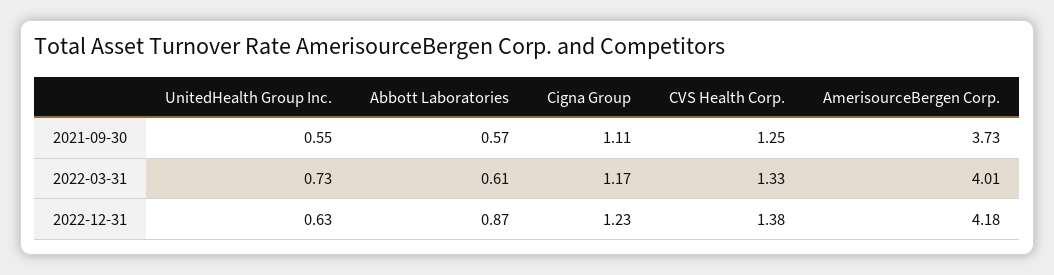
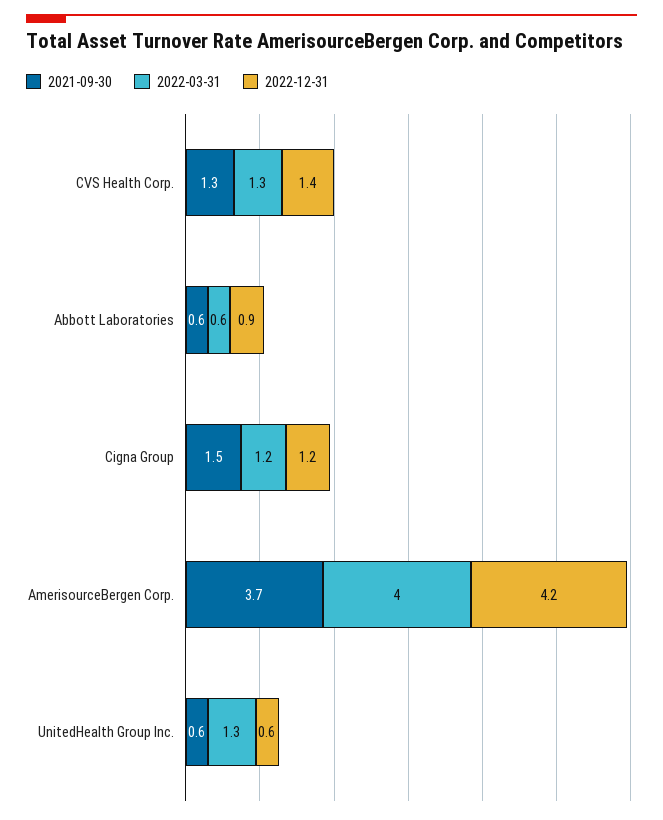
  {
    "2021-09-30": {
      "UnitedHealth Group Inc.": 0.55,
      "Abbott Laboratories": 0.57,
-     "Cigna Group": 1.11,
+     "Cigna Group": 1.5,
      "CVS Health Corp.": 1.25,
      "AmerisourceBergen Corp.": 3.73
    },
    "2022-03-31": {
-     "UnitedHealth Group Inc.": 0.73,
+     "UnitedHealth Group Inc.": 1.3,
      "Abbott Laboratories": 0.61,
      "Cigna Group": 1.17,
      "CVS Health Corp.": 1.33,
      "AmerisourceBergen Corp.": 4.01
    },
    "2022-12-31": {
      "UnitedHealth Group Inc.": 0.63,
      "Abbott Laboratories": 0.87,
      "Cigna Group": 1.23,
      "CVS Health Corp.": 1.38,
      "AmerisourceBergen Corp.": 4.18
    }
  }

